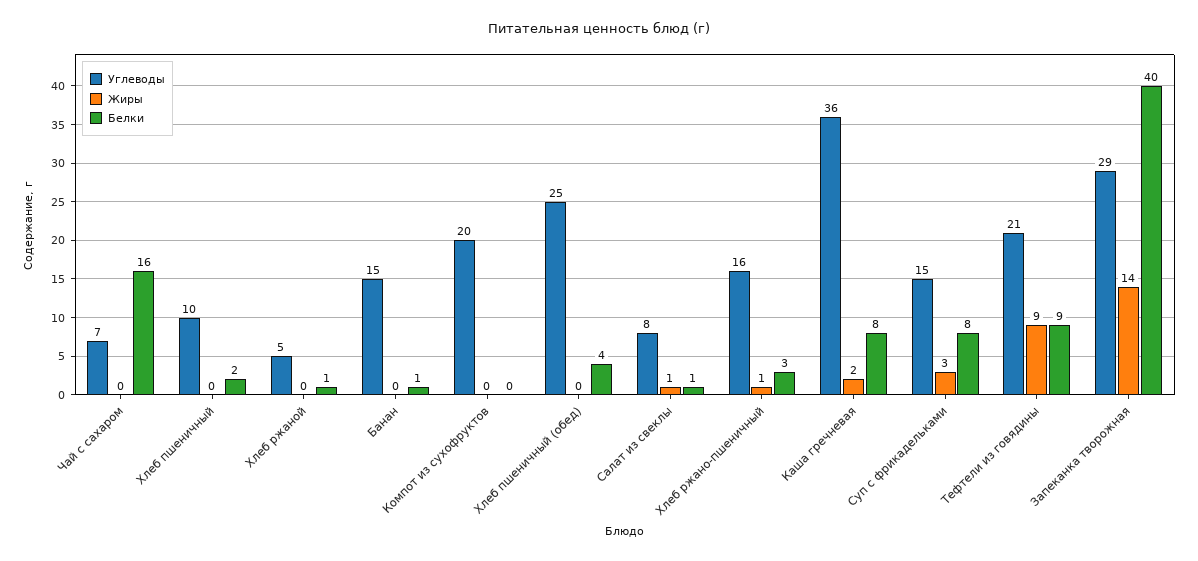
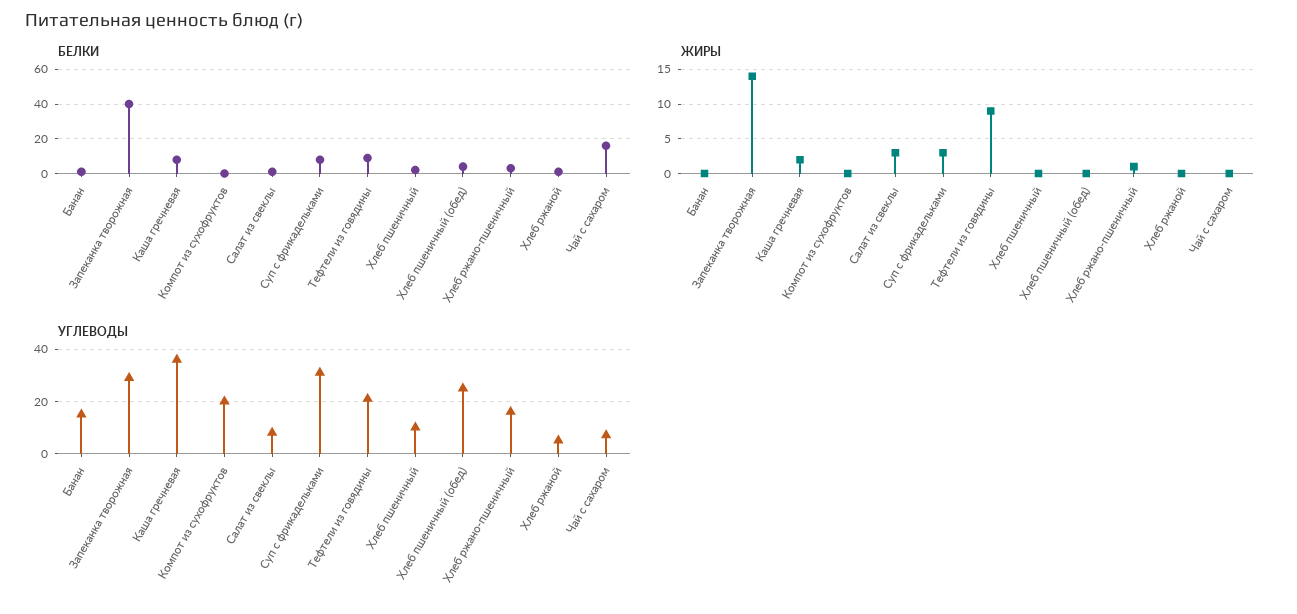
  {
    "Углеводы": {
      "Чай с сахаром": 7,
      "Хлеб пшеничный": 10,
      "Хлеб ржаной": 5,
      "Банан": 15,
      "Компот из сухофруктов": 20,
      "Хлеб пшеничный (обед)": 25,
      "Салат из свеклы": 8,
      "Хлеб ржано-пшеничный": 16,
      "Каша гречневая": 36,
-     "Суп с фрикадельками": 15,
+     "Суп с фрикадельками": 30,
      "Тефтели из говядины": 21,
      "Запеканка творожная": 29
    },
    "Жиры": {
      "Чай с сахаром": 0,
      "Хлеб пшеничный": 0,
      "Хлеб ржаной": 0,
      "Банан": 0,
      "Компот из сухофруктов": 0,
      "Хлеб пшеничный (обед)": 0,
-     "Салат из свеклы": 1,
+     "Салат из свеклы": 3,
      "Хлеб ржано-пшеничный": 1,
      "Каша гречневая": 2,
      "Суп с фрикадельками": 3,
      "Тефтели из говядины": 9,
      "Запеканка творожная": 14
    },
    "Белки": {
      "Чай с сахаром": 16,
      "Хлеб пшеничный": 2,
      "Хлеб ржаной": 1,
      "Банан": 1,
      "Компот из сухофруктов": 0,
      "Хлеб пшеничный (обед)": 4,
      "Салат из свеклы": 1,
      "Хлеб ржано-пшеничный": 3,
      "Каша гречневая": 8,
      "Суп с фрикадельками": 8,
      "Тефтели из говядины": 9,
      "Запеканка творожная": 40
    }
  }

